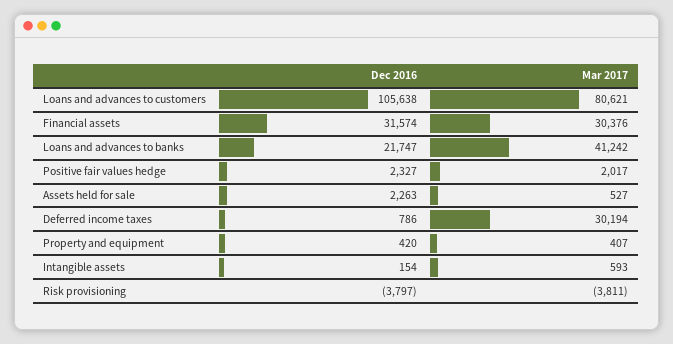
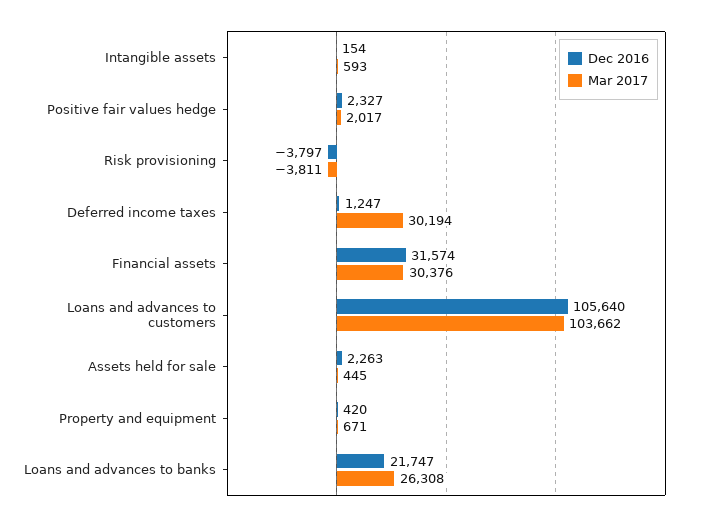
  {
    "Dec 2016": {
-     "Loans and advances to customers": 105638,
+     "Loans and advances to customers": 105640,
      "Financial assets": 31574,
      "Loans and advances to banks": 21747,
      "Positive fair values hedge": 2327,
      "Assets held for sale": 2263,
-     "Deferred income taxes": 786,
+     "Deferred income taxes": 1247,
      "Property and equipment": 420,
      "Intangible assets": 154,
      "Risk provisioning": -3797
    },
    "Mar 2017": {
-     "Loans and advances to customers": 80621,
+     "Loans and advances to customers": 103662,
      "Financial assets": 30376,
-     "Loans and advances to banks": 41242,
+     "Loans and advances to banks": 26308,
      "Positive fair values hedge": 2017,
-     "Assets held for sale": 527,
+     "Assets held for sale": 445,
      "Deferred income taxes": 30194,
-     "Property and equipment": 407,
+     "Property and equipment": 671,
      "Intangible assets": 593,
      "Risk provisioning": -3811
    }
  }

